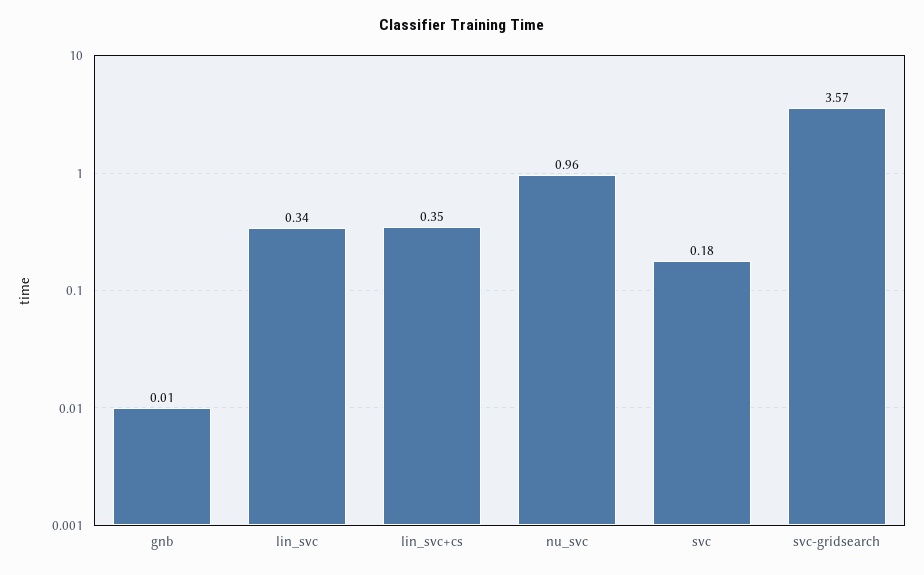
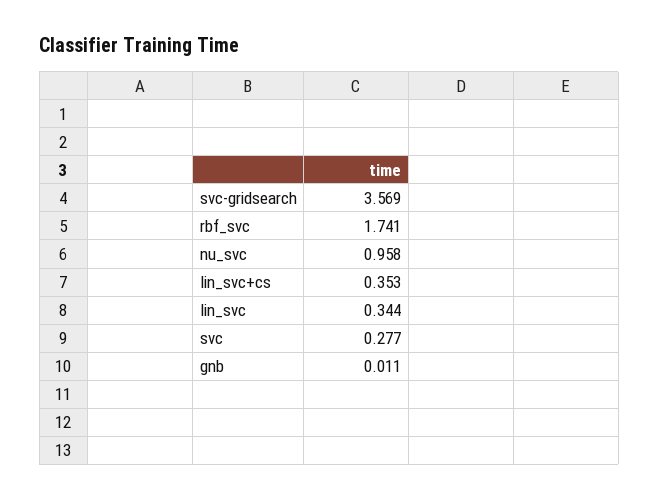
  {
    "gnb": 0.011,
    "lin_svc": 0.344,
    "lin_svc+cs": 0.353,
    "nu_svc": 0.958,
-   "svc": 0.18,
+   "svc": 0.277,
-   "svc-gridsearch": 3.569
+   "svc-gridsearch": 3.569,
+   "rbf_svc": 1.741
  }

